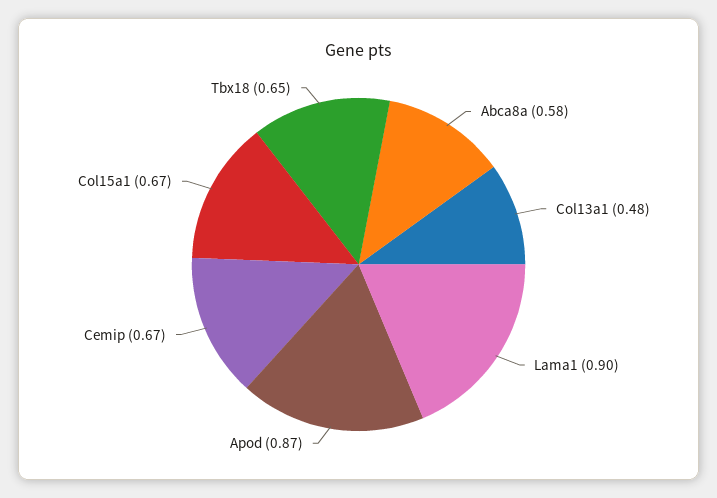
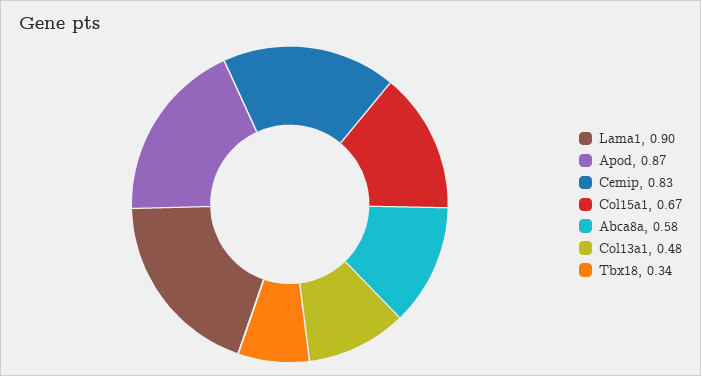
  {
    "Abca8a": 0.58,
    "Col13a1": 0.48,
    "Lama1": 0.9,
    "Apod": 0.87,
-   "Cemip": 0.67,
+   "Cemip": 0.83,
    "Col15a1": 0.67,
-   "Tbx18": 0.65
+   "Tbx18": 0.34
  }

